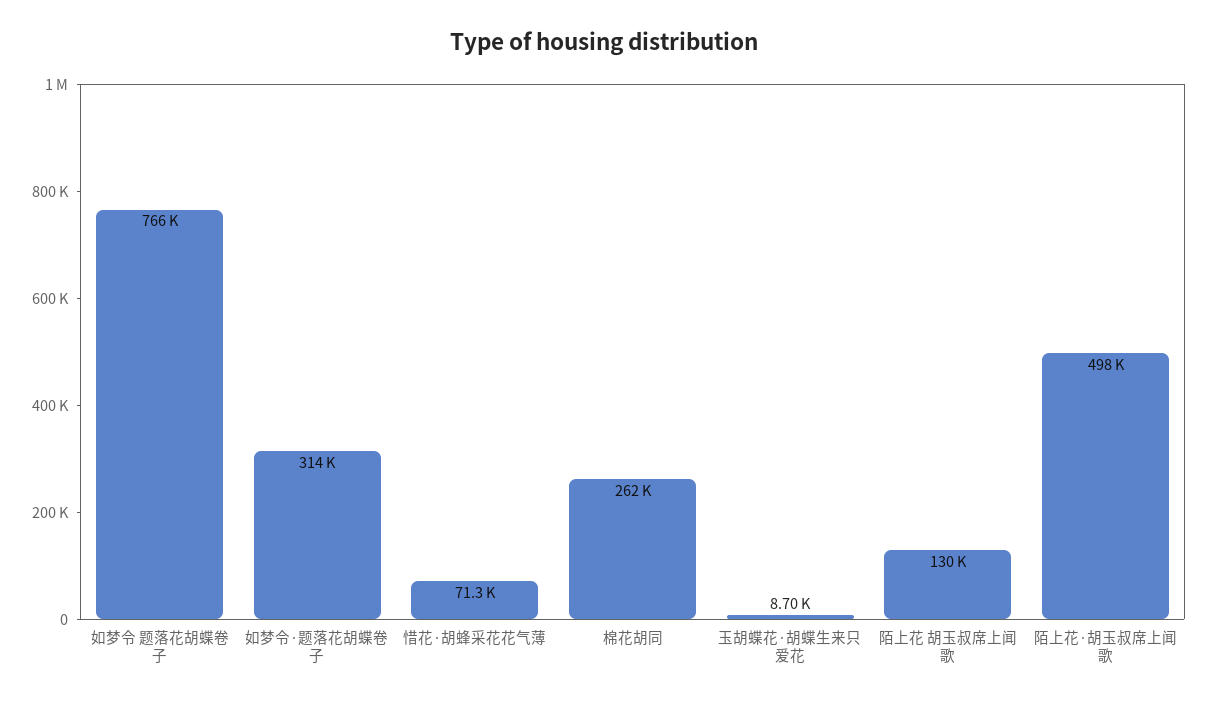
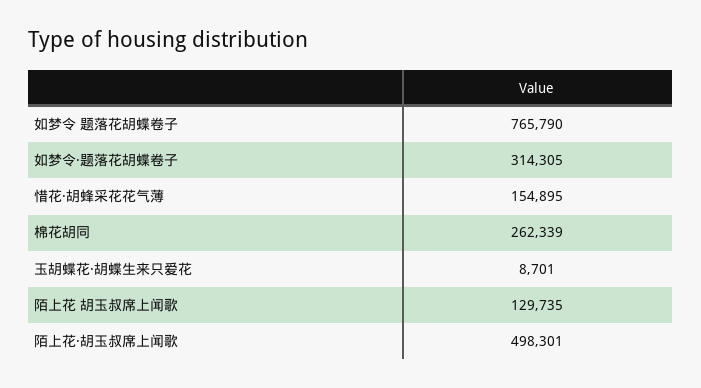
  {
    "如梦令 题落花胡蝶卷子": 765790,
    "如梦令·题落花胡蝶卷子": 314305,
-   "惜花·胡蜂采花花气薄": 71300,
+   "惜花·胡蜂采花花气薄": 154895,
    "棉花胡同": 262339,
    "玉胡蝶花·胡蝶生来只爱花": 8701,
    "陌上花 胡玉叔席上闻歌": 129735,
    "陌上花·胡玉叔席上闻歌": 498301
  }

